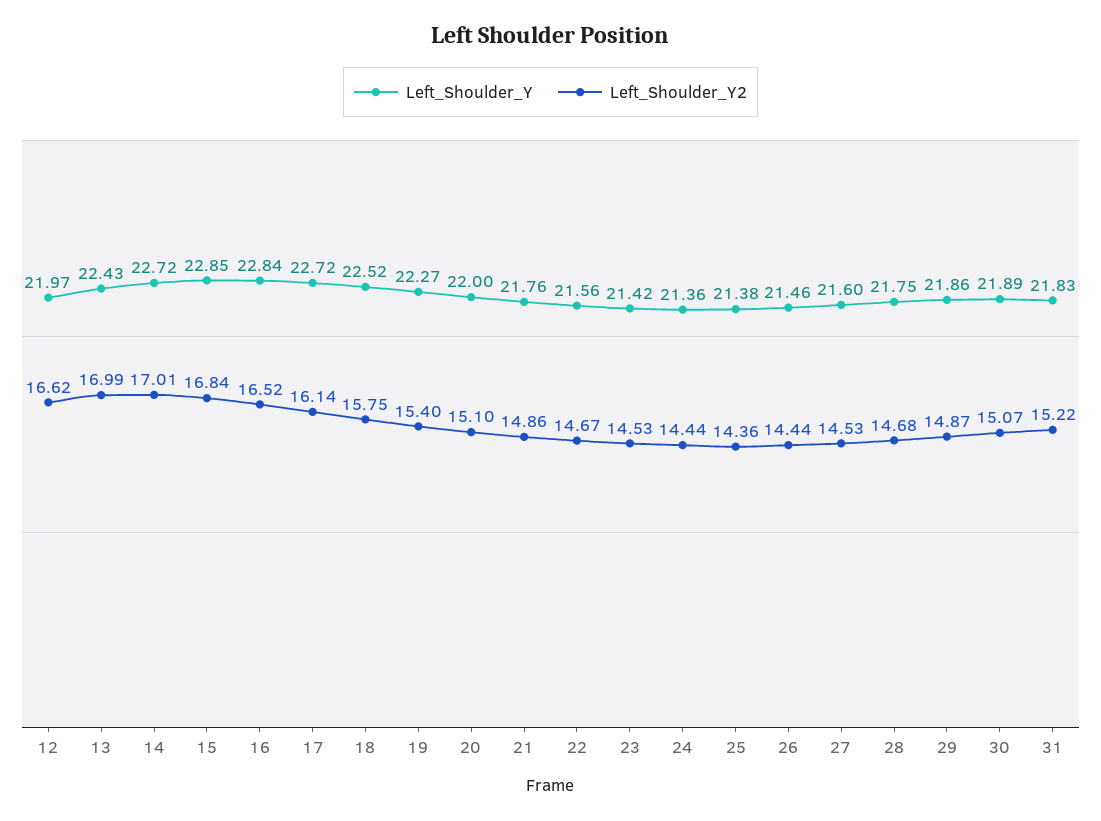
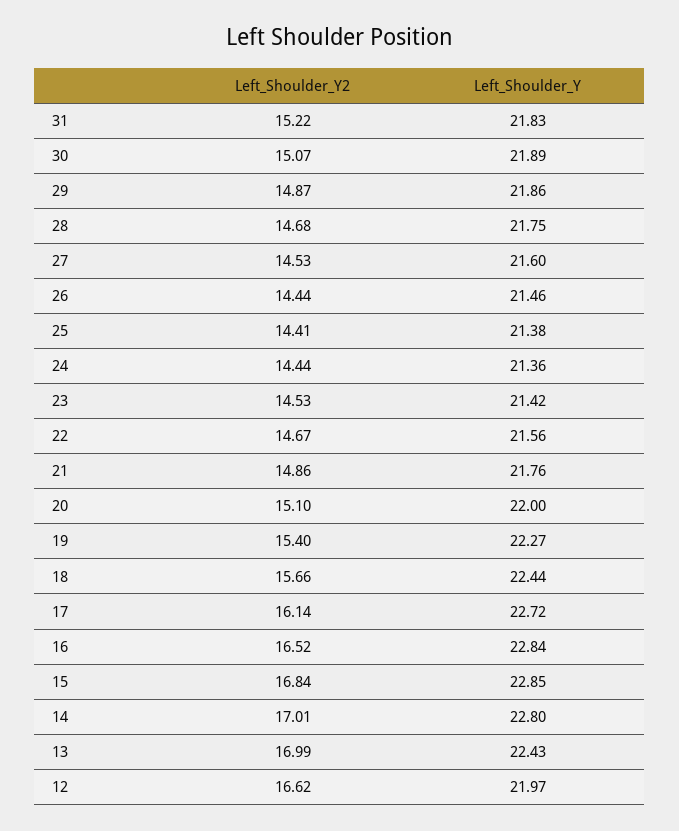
  {
    "Left_Shoulder_Y": {
      "12": 21.97,
      "13": 22.43,
-     "14": 22.72,
+     "14": 22.8,
      "15": 22.85,
      "16": 22.84,
      "17": 22.72,
-     "18": 22.52,
+     "18": 22.44,
      "19": 22.27,
      "20": 22,
      "21": 21.76,
      "22": 21.56,
      "23": 21.42,
      "24": 21.36,
      "25": 21.38,
      "26": 21.46,
      "27": 21.6,
      "28": 21.75,
      "29": 21.86,
      "30": 21.89,
      "31": 21.83
    },
    "Left_Shoulder_Y2": {
      "12": 16.62,
      "13": 16.99,
      "14": 17.01,
      "15": 16.84,
      "16": 16.52,
      "17": 16.14,
-     "18": 15.75,
+     "18": 15.66,
      "19": 15.4,
      "20": 15.1,
      "21": 14.86,
      "22": 14.67,
      "23": 14.53,
      "24": 14.44,
-     "25": 14.36,
+     "25": 14.41,
      "26": 14.44,
      "27": 14.53,
      "28": 14.68,
      "29": 14.87,
      "30": 15.07,
      "31": 15.22
    }
  }

